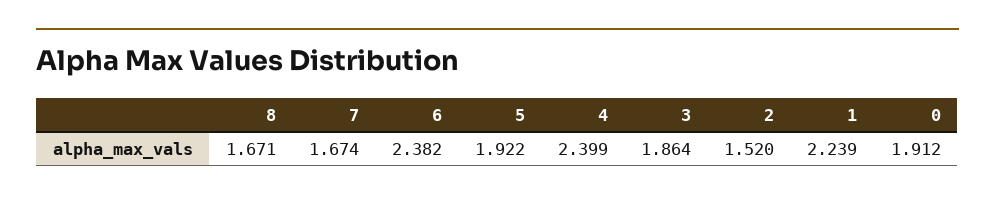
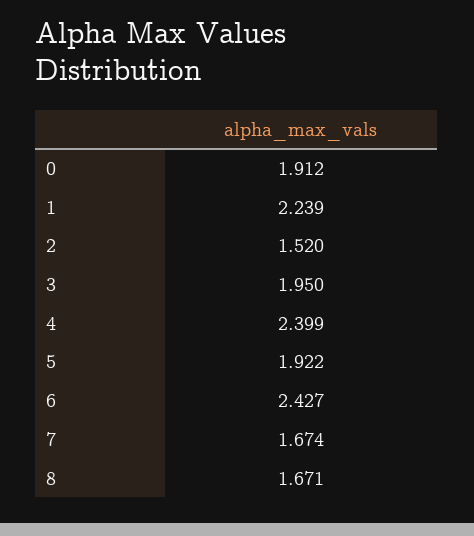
  {
    "8": 1.671,
    "7": 1.674,
-   "6": 2.382,
+   "6": 2.427,
    "5": 1.922,
    "4": 2.399,
-   "3": 1.864,
+   "3": 1.95,
    "2": 1.52,
    "1": 2.239,
    "0": 1.912
  }

